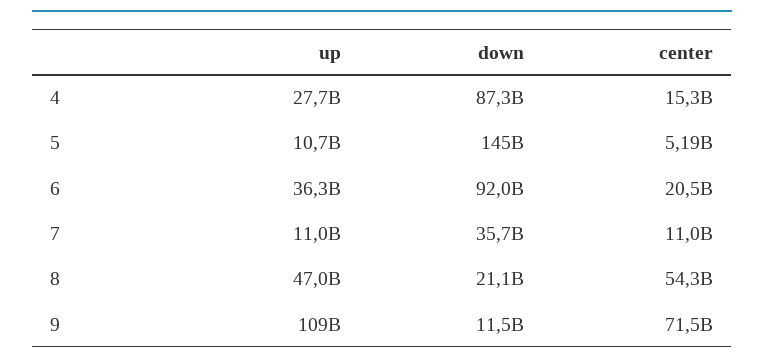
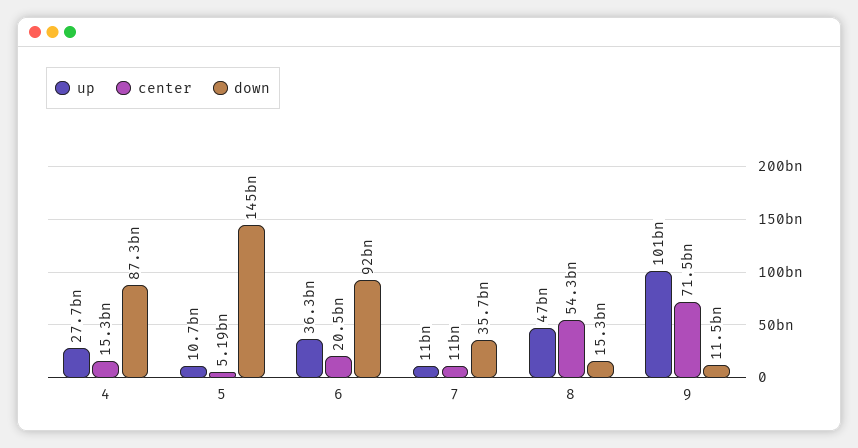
  {
    "up": {
      "4": 27700000000,
      "5": 10700000000,
      "6": 36300000000,
      "7": 11000000000,
      "8": 47000000000,
-     "9": 109000000000
+     "9": 101000000000
    },
    "down": {
      "4": 87300000000,
      "5": 145000000000,
      "6": 92000000000,
      "7": 35700000000,
-     "8": 21100000000,
+     "8": 15300000000,
      "9": 11500000000
    },
    "center": {
      "4": 15300000000,
      "5": 5190000000,
      "6": 20500000000,
      "7": 11000000000,
      "8": 54300000000,
      "9": 71500000000
    }
  }

